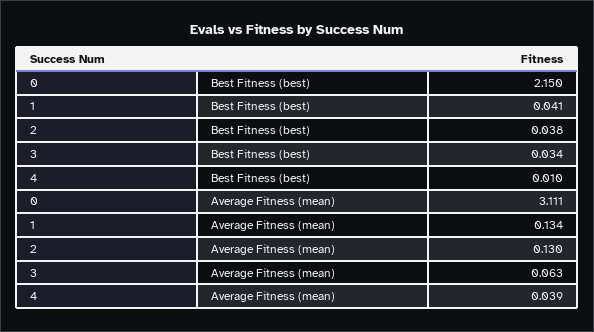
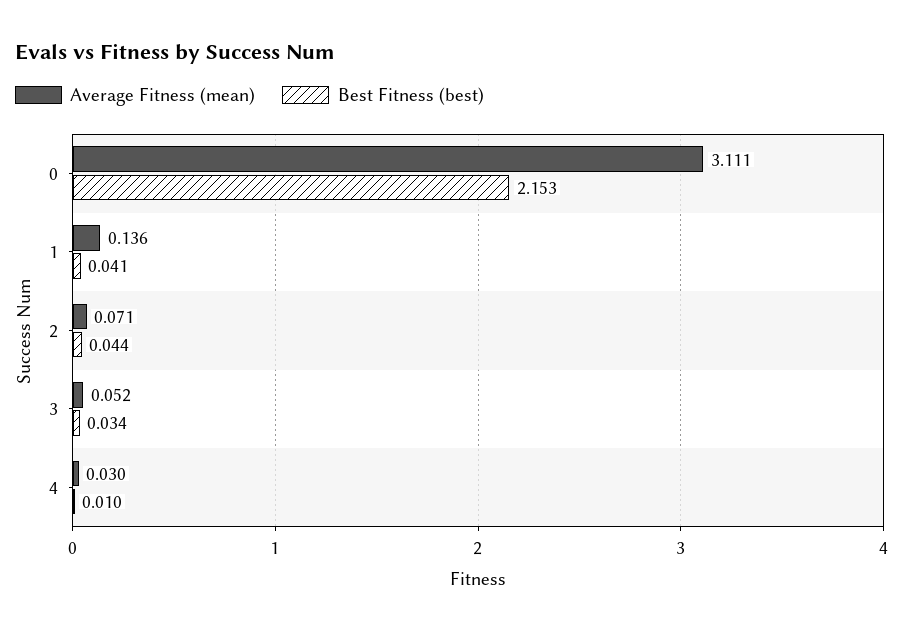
  {
    "Best Fitness (best)": {
-     "0": 2.15,
+     "0": 2.153,
      "1": 0.041,
-     "2": 0.038,
+     "2": 0.044,
      "3": 0.034,
      "4": 0.01
    },
    "Average Fitness (mean)": {
      "0": 3.111,
-     "1": 0.134,
+     "1": 0.136,
-     "2": 0.13,
+     "2": 0.071,
-     "3": 0.063,
+     "3": 0.052,
-     "4": 0.039
+     "4": 0.03
    }
  }

